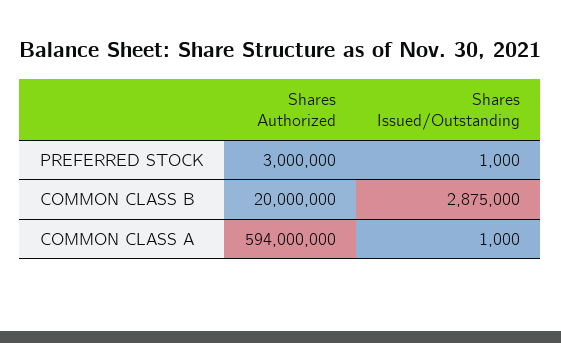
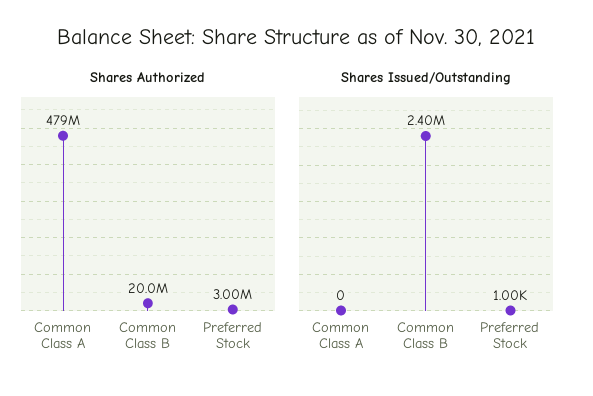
  {
    "Shares Authorized": {
      "PREFERRED STOCK": 3000000,
      "COMMON CLASS B": 20000000,
-     "COMMON CLASS A": 594000000
+     "COMMON CLASS A": 479000000
    },
    "Shares Issued/Outstanding": {
      "PREFERRED STOCK": 1000,
-     "COMMON CLASS B": 2875000,
+     "COMMON CLASS B": 2400000,
-     "COMMON CLASS A": 1000
+     "COMMON CLASS A": 0
    }
  }

